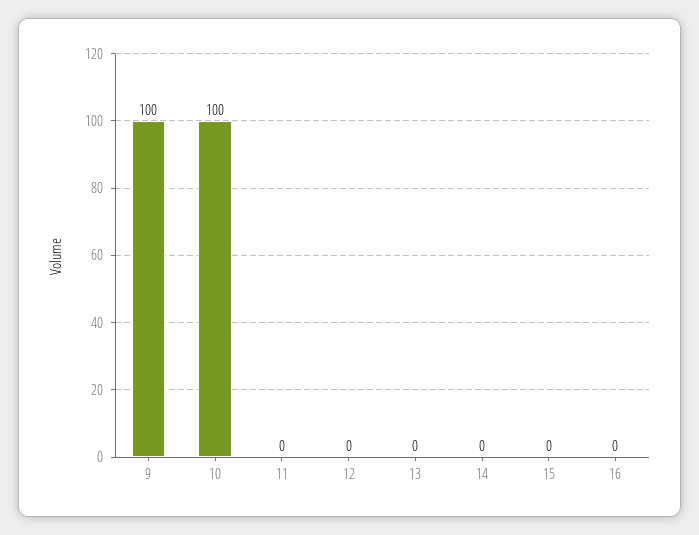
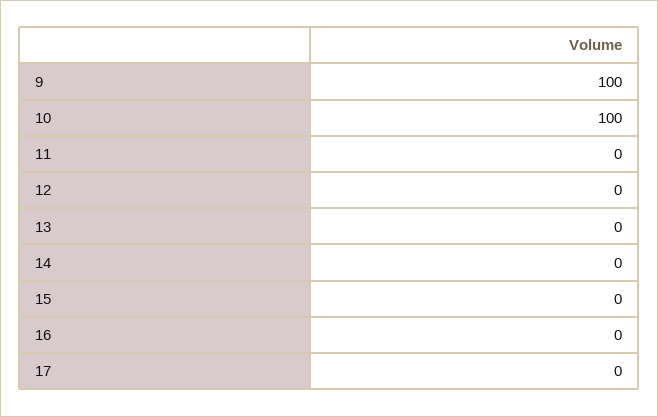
  {
    "9": 100,
    "10": 100,
    "11": 0,
    "12": 0,
    "13": 0,
    "14": 0,
    "15": 0,
-   "16": 0
+   "16": 0,
+   "17": 0
  }

